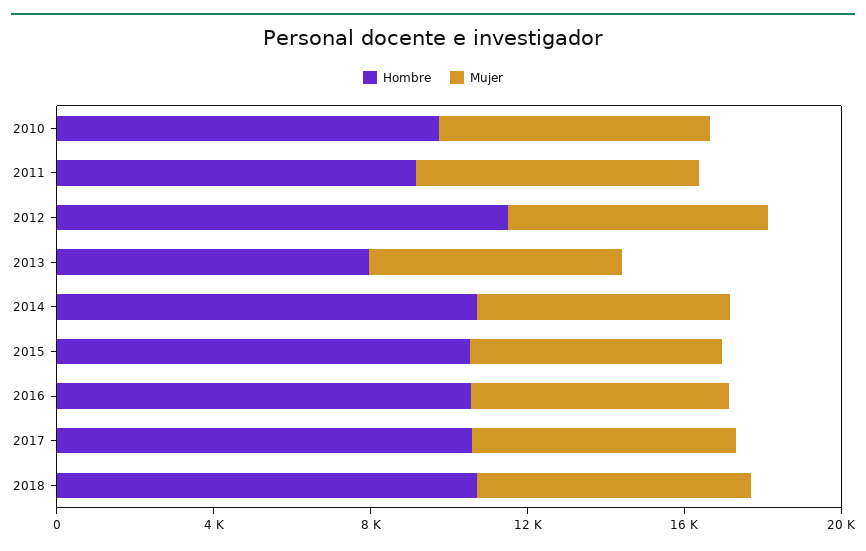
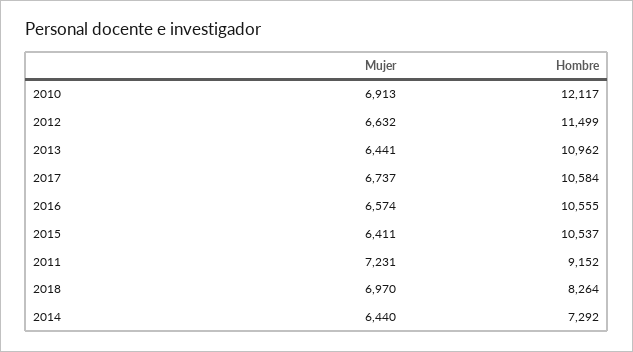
  {
    "Hombre": {
-     "2010": 10000,
+     "2010": 12117,
      "2011": 9152,
      "2012": 11499,
-     "2013": 8000,
+     "2013": 10962,
-     "2014": 11000,
+     "2014": 7292,
      "2015": 10537,
      "2016": 10555,
      "2017": 10584,
-     "2018": 11000
+     "2018": 8264
    },
    "Mujer": {
      "2010": 6913,
      "2011": 7231,
      "2012": 6632,
      "2013": 6441,
      "2014": 6440,
      "2015": 6411,
      "2016": 6574,
      "2017": 6737,
      "2018": 6970
    }
  }

